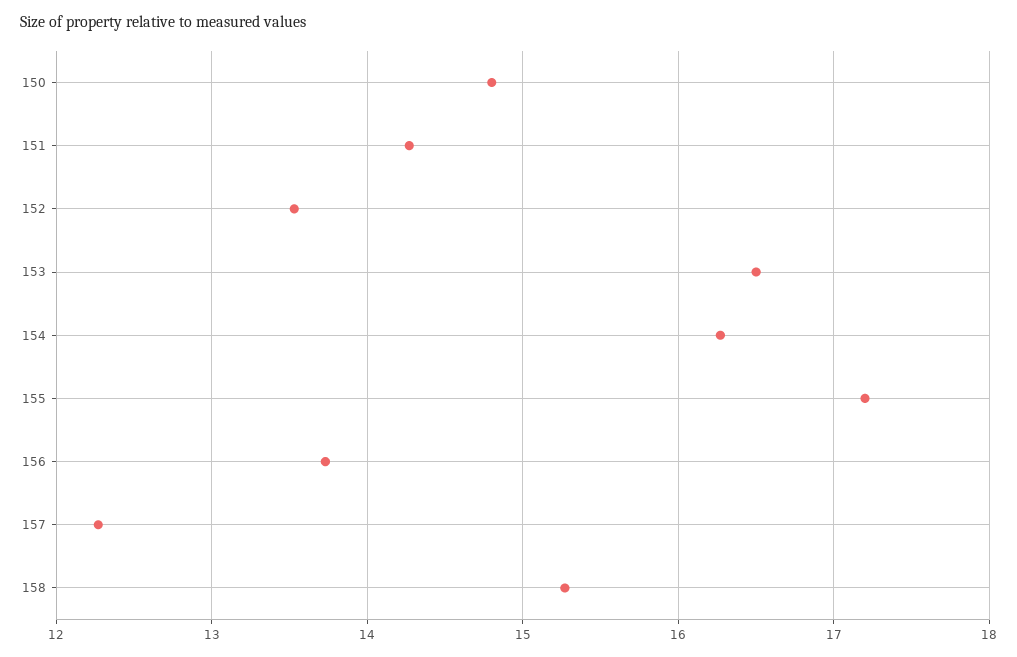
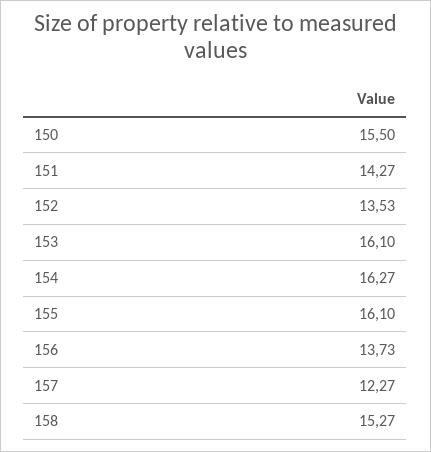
  {
-   "150": 14.8,
+   "150": 15.5,
    "151": 14.27,
    "152": 13.53,
-   "153": 16.5,
+   "153": 16.1,
    "154": 16.27,
-   "155": 17.2,
+   "155": 16.1,
    "156": 13.73,
    "157": 12.27,
    "158": 15.27
  }

